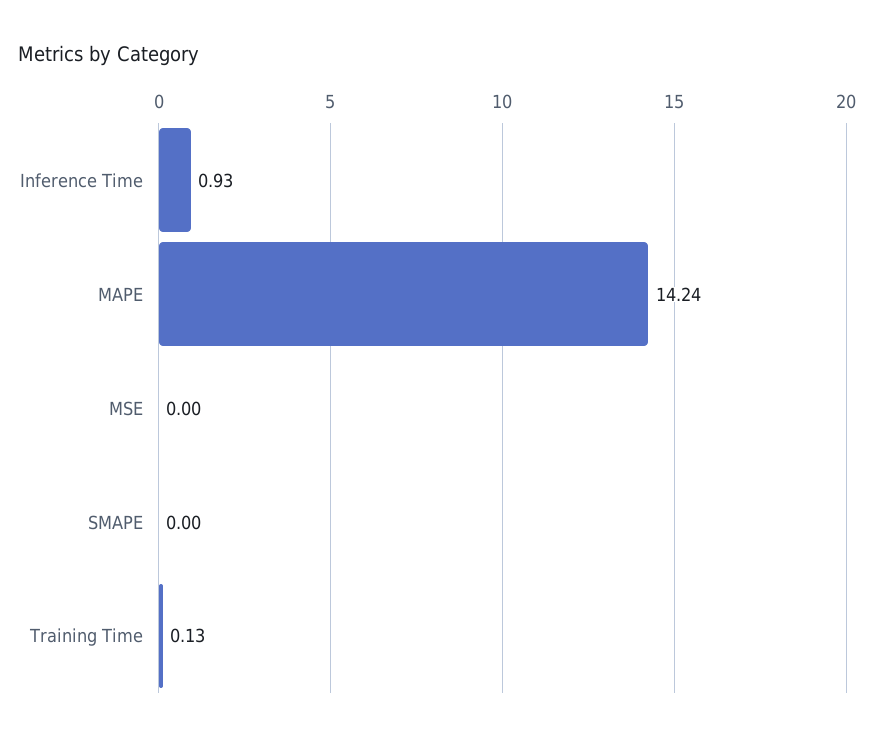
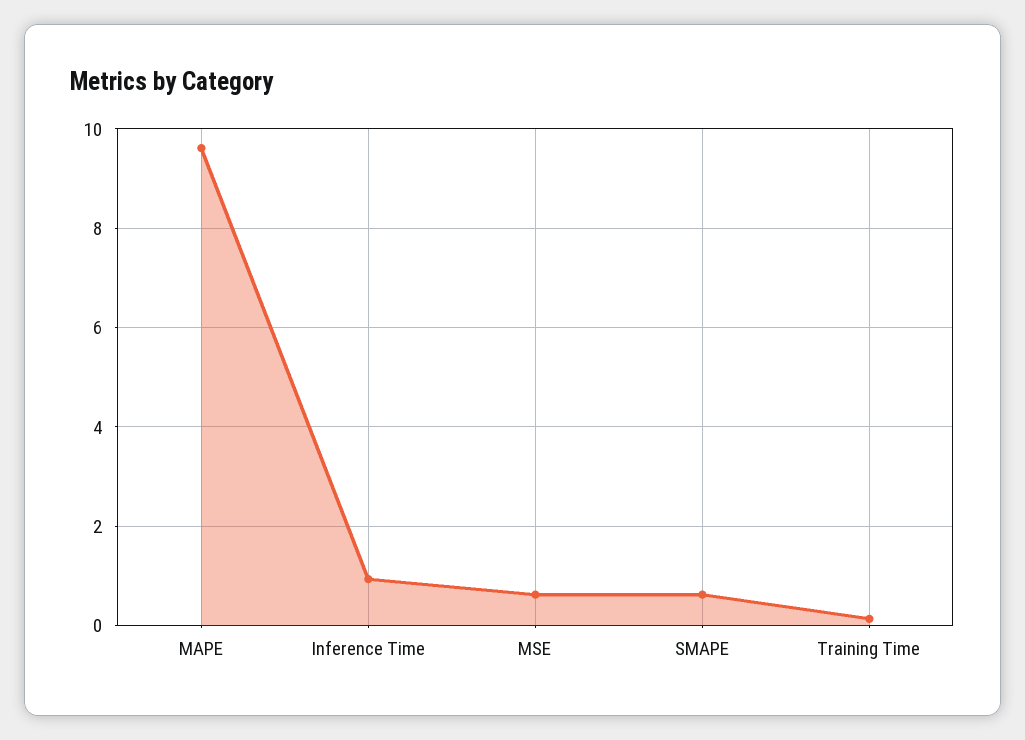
  {
    "Inference Time": 0.93,
-   "MAPE": 14.24,
+   "MAPE": 9.6,
-   "MSE": 0,
+   "MSE": 0.6,
-   "SMAPE": 0,
+   "SMAPE": 0.6,
    "Training Time": 0.13
  }

